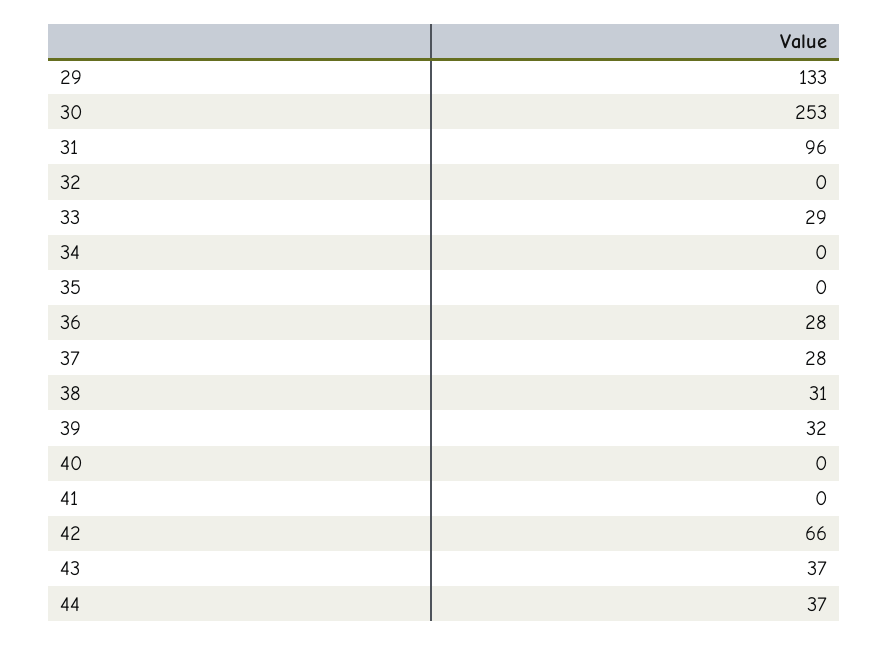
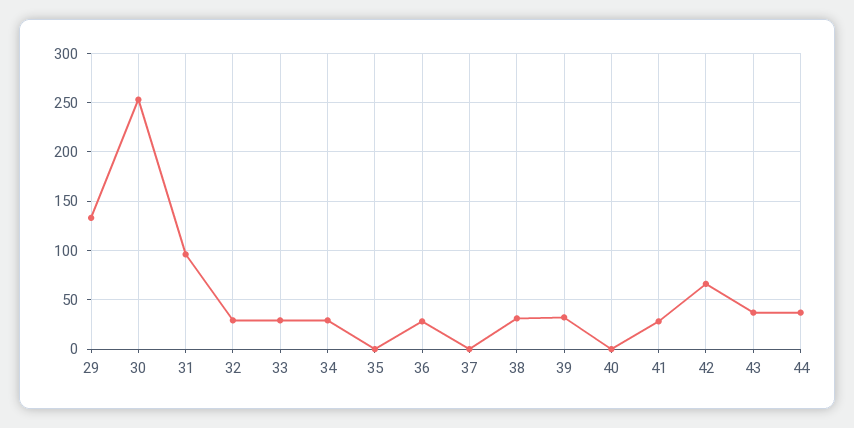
  {
    "29": 133,
    "30": 253,
    "31": 96,
-   "32": 0,
+   "32": 30,
    "33": 29,
-   "34": 0,
+   "34": 30,
    "35": 0,
    "36": 28,
-   "37": 28,
+   "37": 0,
    "38": 31,
    "39": 32,
    "40": 0,
-   "41": 0,
+   "41": 30,
    "42": 66,
    "43": 37,
    "44": 37
  }

